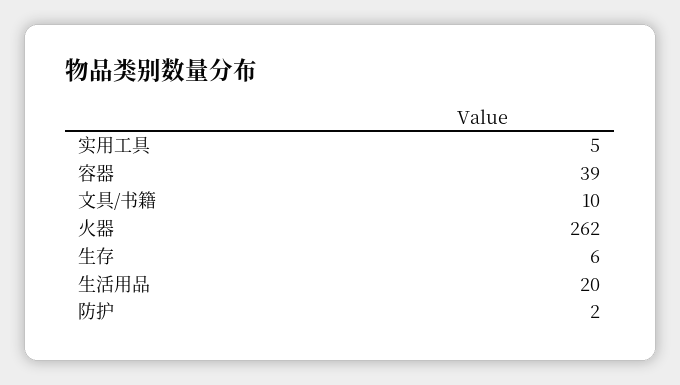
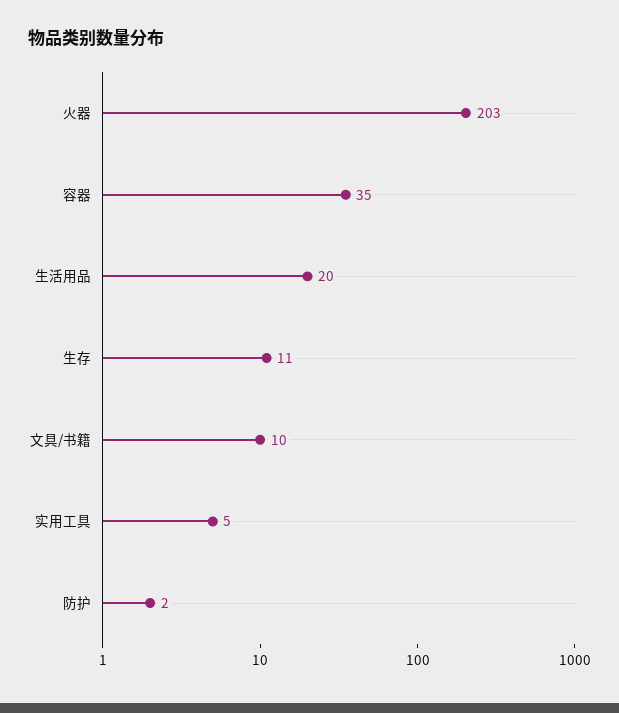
  {
    "实用工具": 5,
-   "容器": 39,
+   "容器": 35,
    "文具/书籍": 10,
-   "火器": 262,
+   "火器": 203,
-   "生存": 6,
+   "生存": 11,
    "生活用品": 20,
    "防护": 2
  }

